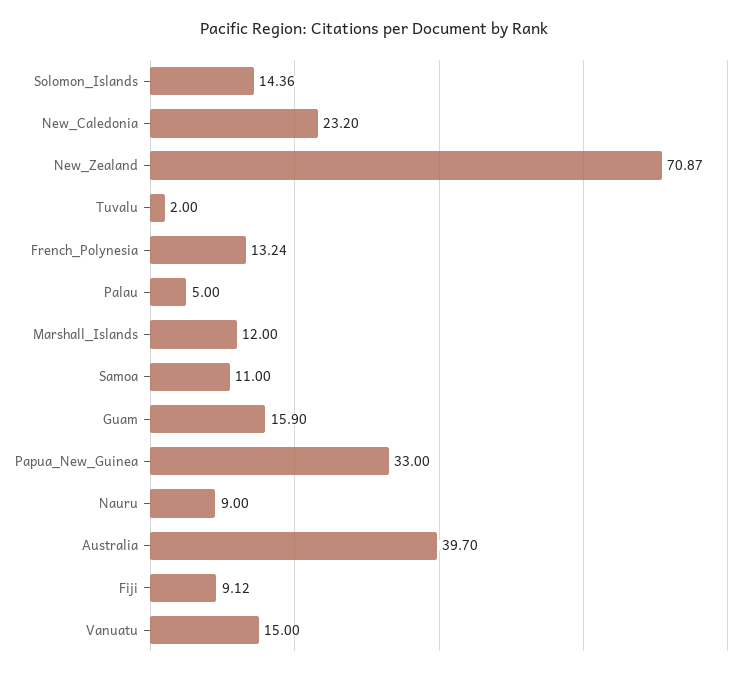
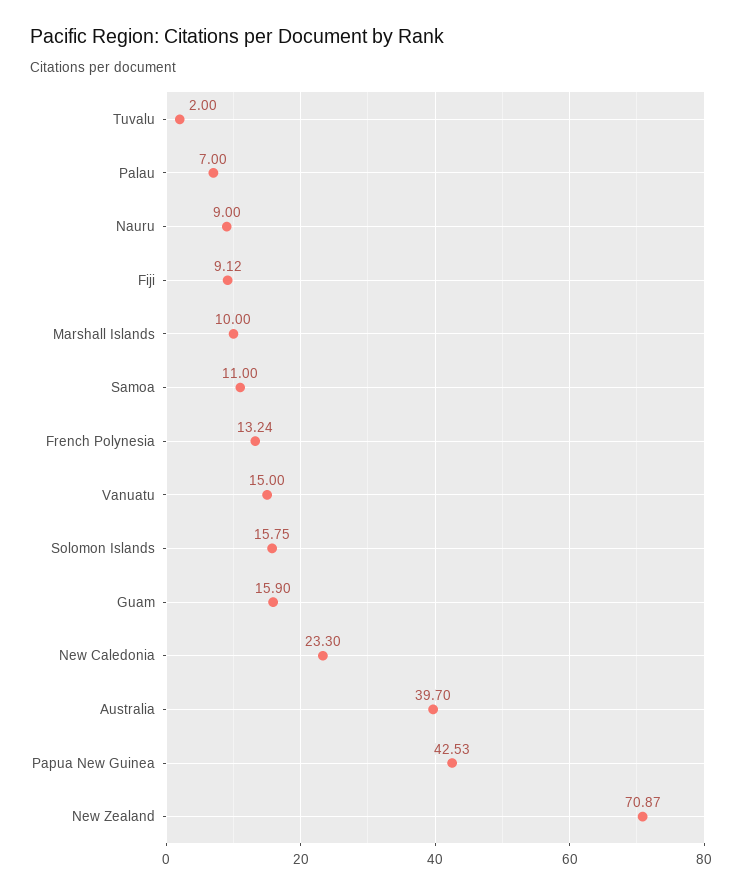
  {
-   "Solomon_Islands": 14.36,
+   "Solomon_Islands": 15.75,
-   "New_Caledonia": 23.2,
+   "New_Caledonia": 23.3,
    "New_Zealand": 70.87,
    "Tuvalu": 2,
    "French_Polynesia": 13.24,
-   "Palau": 5,
+   "Palau": 7,
-   "Marshall_Islands": 12,
+   "Marshall_Islands": 10,
    "Samoa": 11,
    "Guam": 15.9,
-   "Papua_New_Guinea": 33,
+   "Papua_New_Guinea": 42.53,
    "Nauru": 9,
    "Australia": 39.7,
    "Fiji": 9.12,
    "Vanuatu": 15
  }

